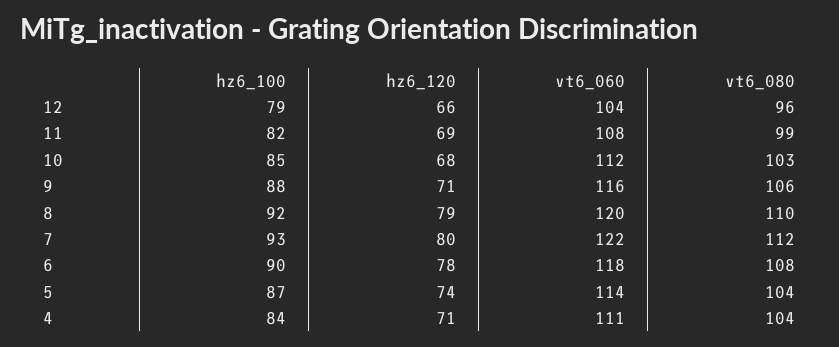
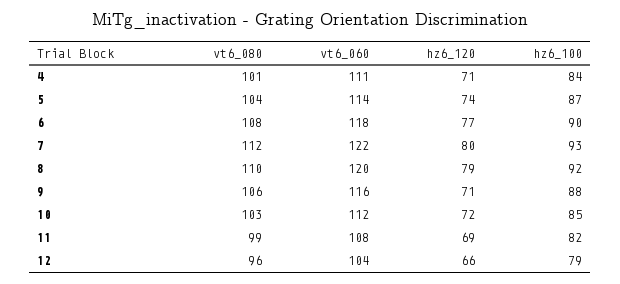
  {
    "hz6_100": {
      "12": 79,
      "11": 82,
      "10": 85,
      "9": 88,
      "8": 92,
      "7": 93,
      "6": 90,
      "5": 87,
      "4": 84
    },
    "hz6_120": {
      "12": 66,
      "11": 69,
-     "10": 68,
+     "10": 72,
      "9": 71,
      "8": 79,
      "7": 80,
-     "6": 78,
+     "6": 77,
      "5": 74,
      "4": 71
    },
    "vt6_060": {
      "12": 104,
      "11": 108,
      "10": 112,
      "9": 116,
      "8": 120,
      "7": 122,
      "6": 118,
      "5": 114,
      "4": 111
    },
    "vt6_080": {
      "12": 96,
      "11": 99,
      "10": 103,
      "9": 106,
      "8": 110,
      "7": 112,
      "6": 108,
      "5": 104,
-     "4": 104
+     "4": 101
    }
  }

